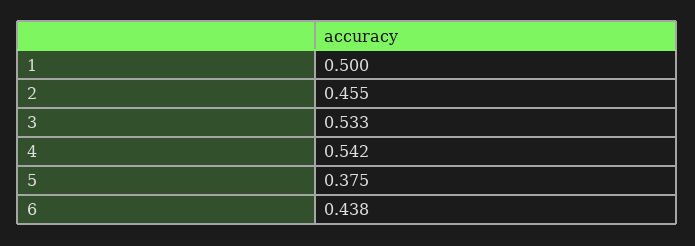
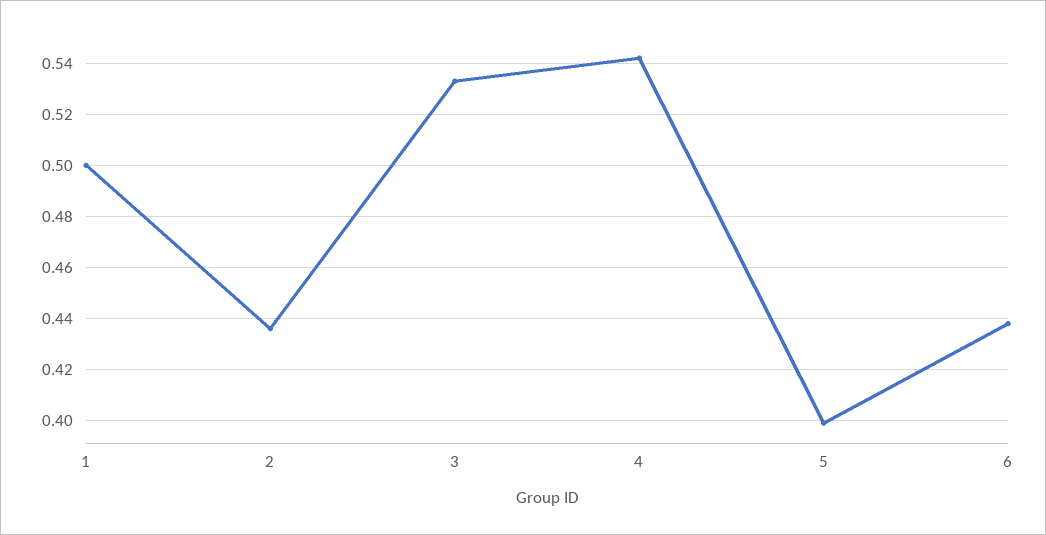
  {
    "1": 0.5,
-   "2": 0.455,
+   "2": 0.435,
    "3": 0.533,
    "4": 0.542,
-   "5": 0.375,
+   "5": 0.4,
    "6": 0.438
  }

